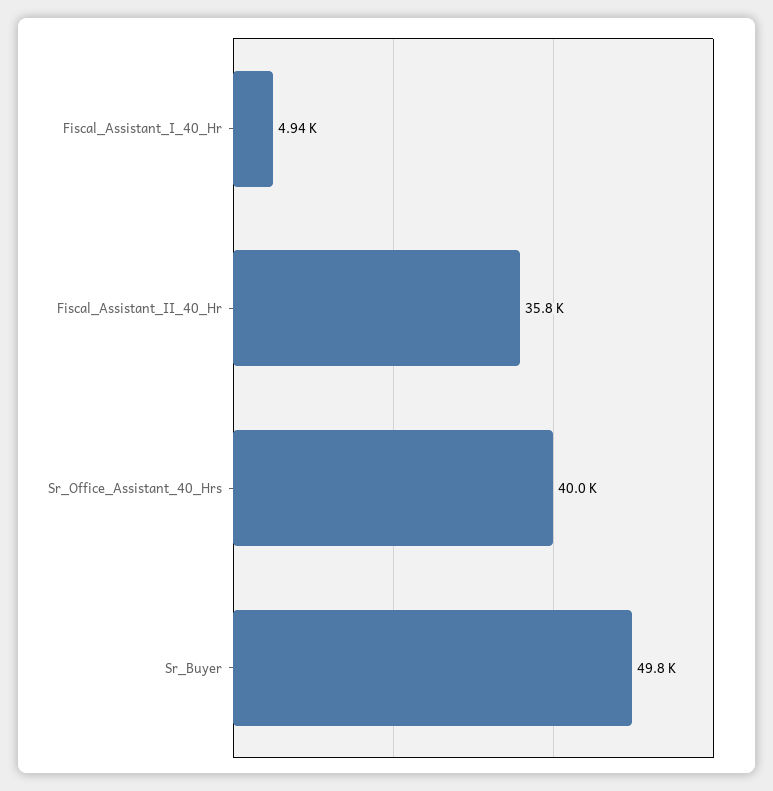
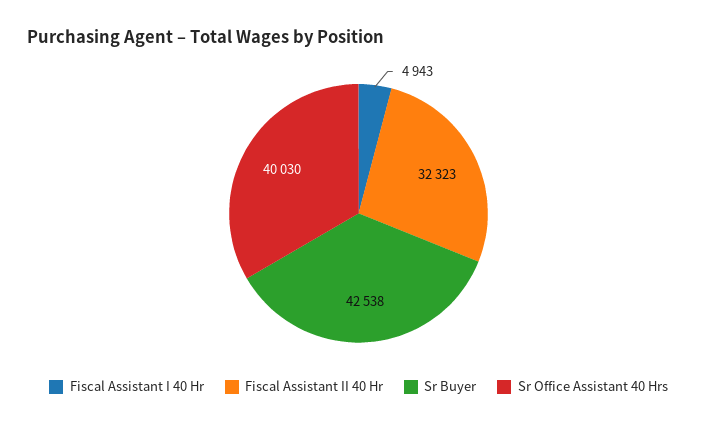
  {
    "Fiscal_Assistant_I_40_Hr": 4943,
-   "Fiscal_Assistant_II_40_Hr": 35800,
+   "Fiscal_Assistant_II_40_Hr": 32323,
    "Sr_Office_Assistant_40_Hrs": 40030,
-   "Sr_Buyer": 49800
+   "Sr_Buyer": 42538
  }

